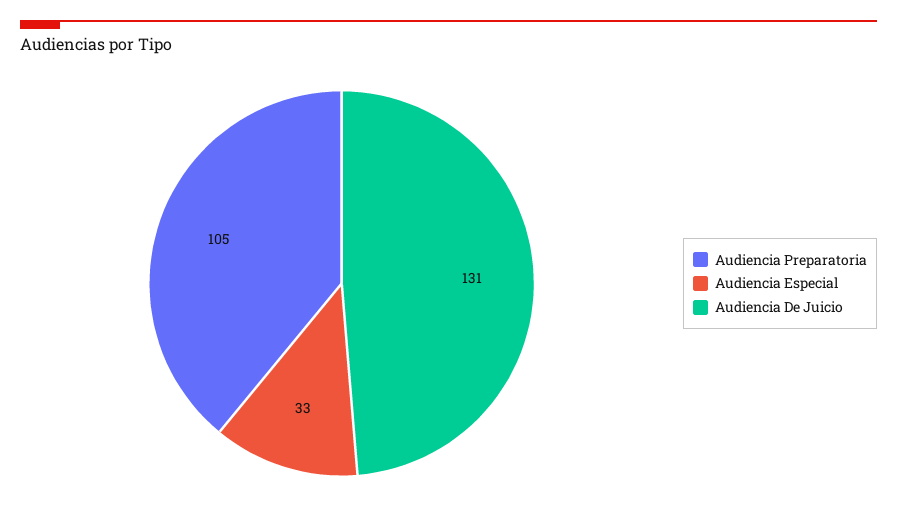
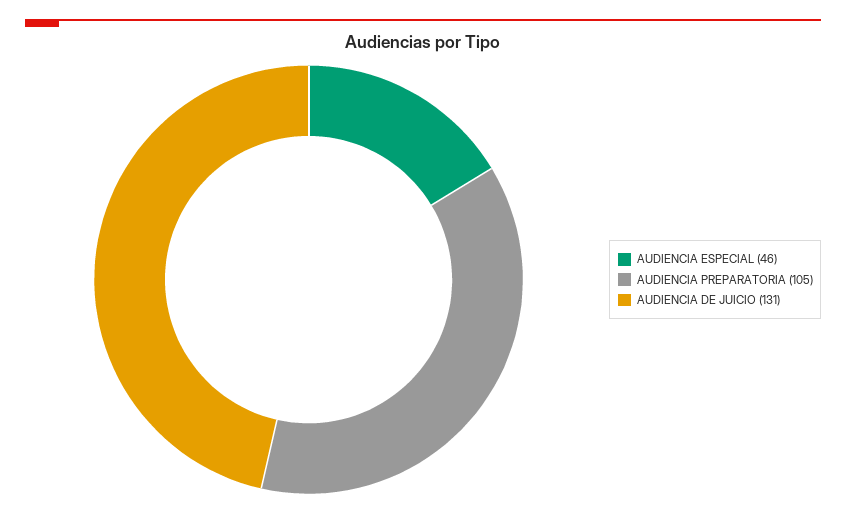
  {
    "Audiencia Preparatoria": 105,
-   "Audiencia Especial": 33,
+   "Audiencia Especial": 46,
    "Audiencia De Juicio": 131
  }

